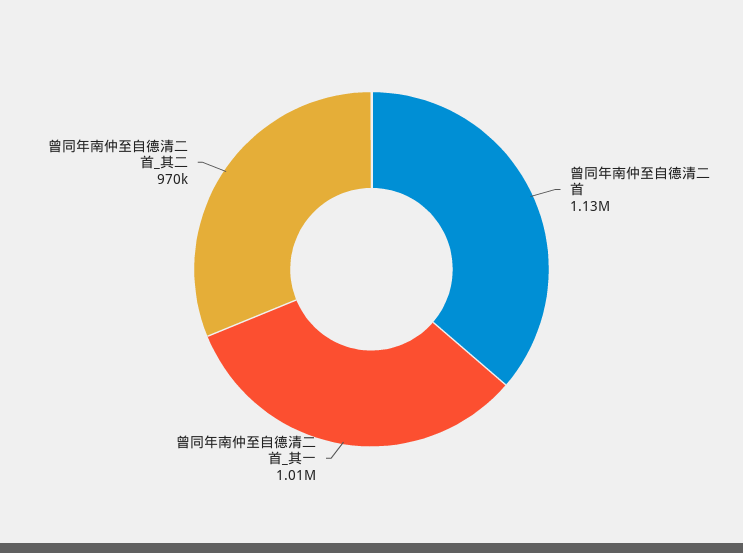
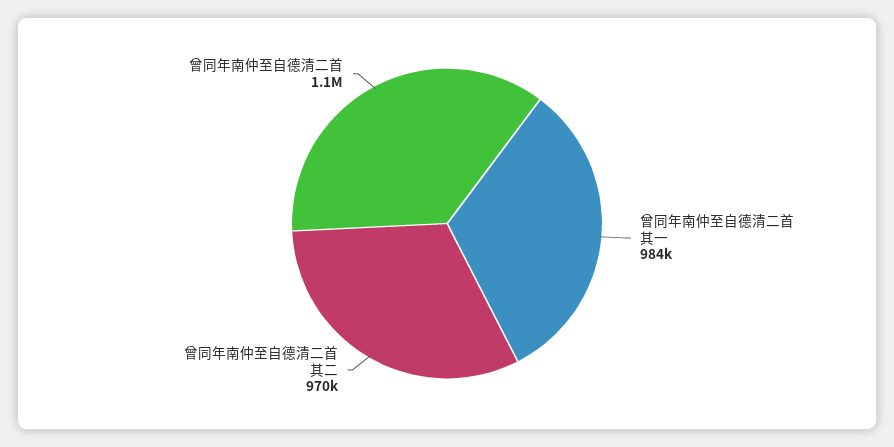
  {
    "曾同年南仲至自德清二首": 1130000,
-   "曾同年南仲至自德清二首_其一": 1010000,
+   "曾同年南仲至自德清二首_其一": 984000,
    "曾同年南仲至自德清二首_其二": 970000
  }

